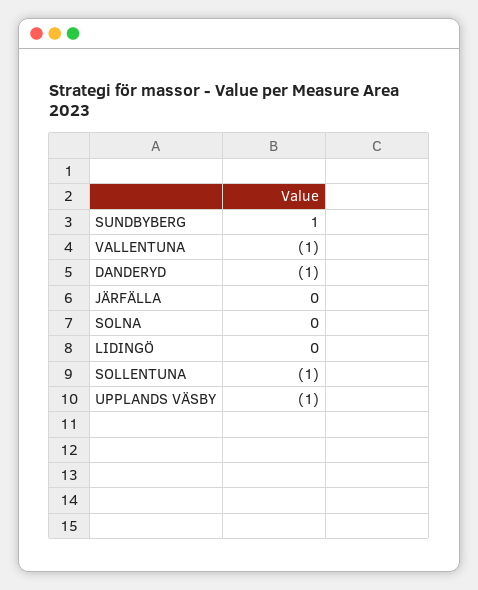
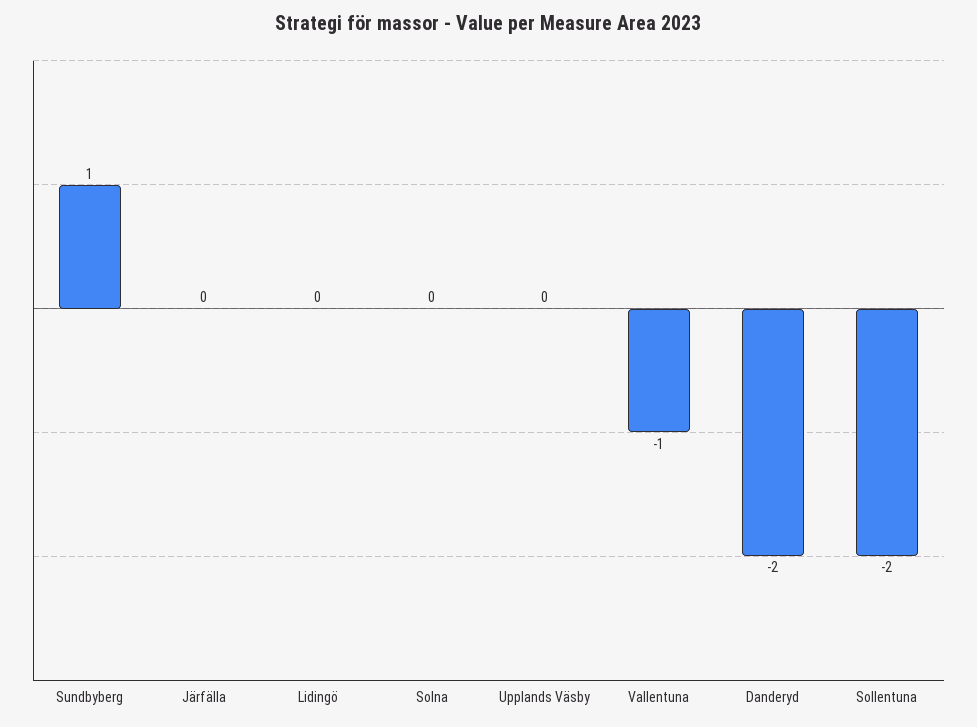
  {
    "SUNDBYBERG": 1,
    "VALLENTUNA": -1,
-   "DANDERYD": -1,
+   "DANDERYD": -2,
    "JÄRFÄLLA": 0,
    "SOLNA": 0,
    "LIDINGÖ": 0,
-   "SOLLENTUNA": -1,
+   "SOLLENTUNA": -2,
-   "UPPLANDS VÄSBY": -1
+   "UPPLANDS VÄSBY": 0
  }

